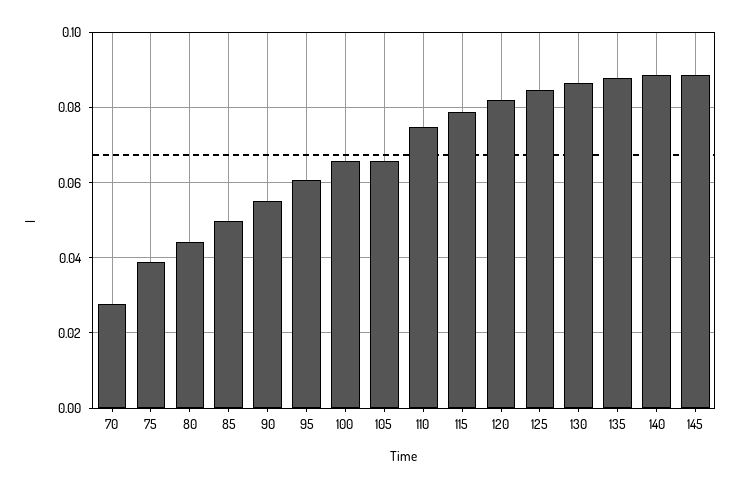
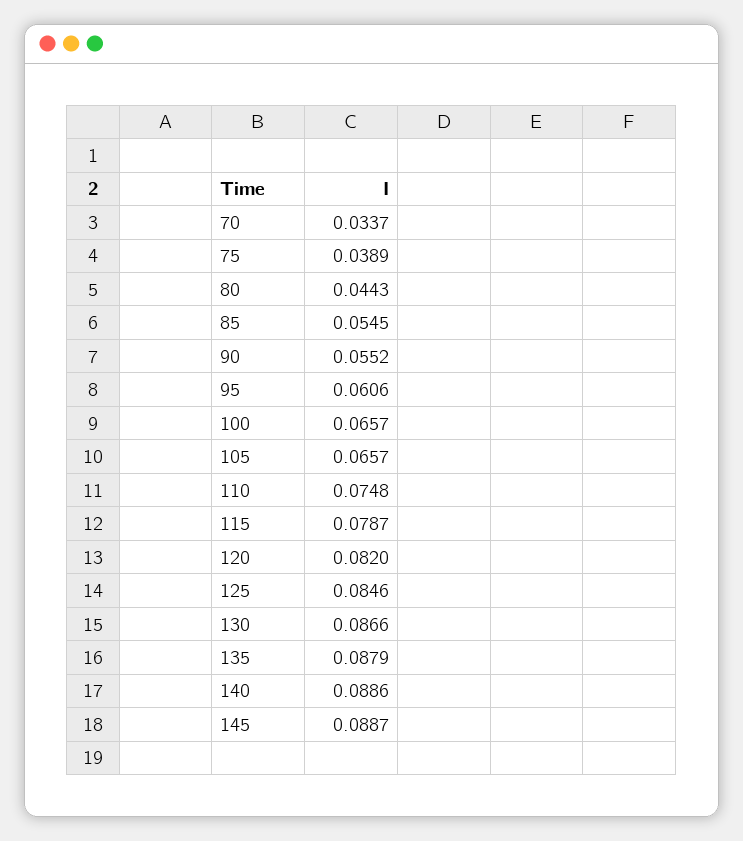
  {
-   "70": 0.028,
+   "70": 0.0337,
    "75": 0.0389,
    "80": 0.0443,
-   "85": 0.05,
+   "85": 0.0545,
    "90": 0.0552,
    "95": 0.0606,
    "100": 0.0657,
    "105": 0.0657,
    "110": 0.0748,
    "115": 0.0787,
    "120": 0.082,
    "125": 0.0846,
    "130": 0.0866,
    "135": 0.0879,
    "140": 0.0886,
    "145": 0.0887
  }

